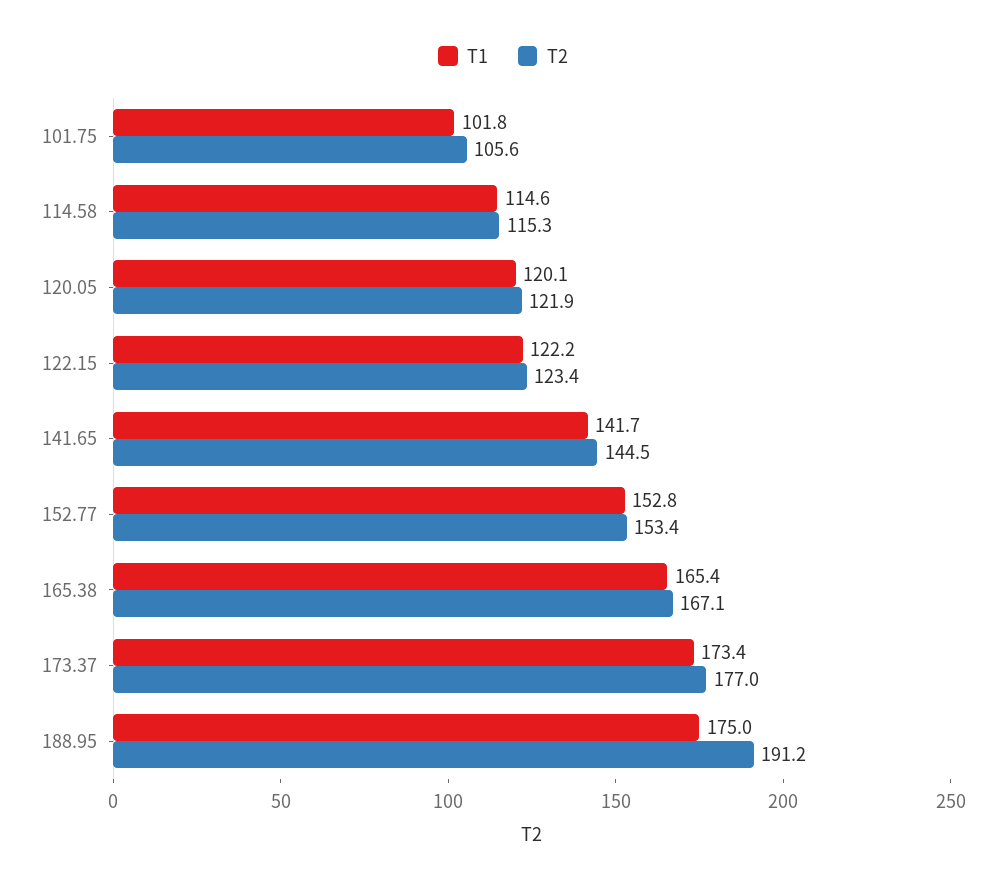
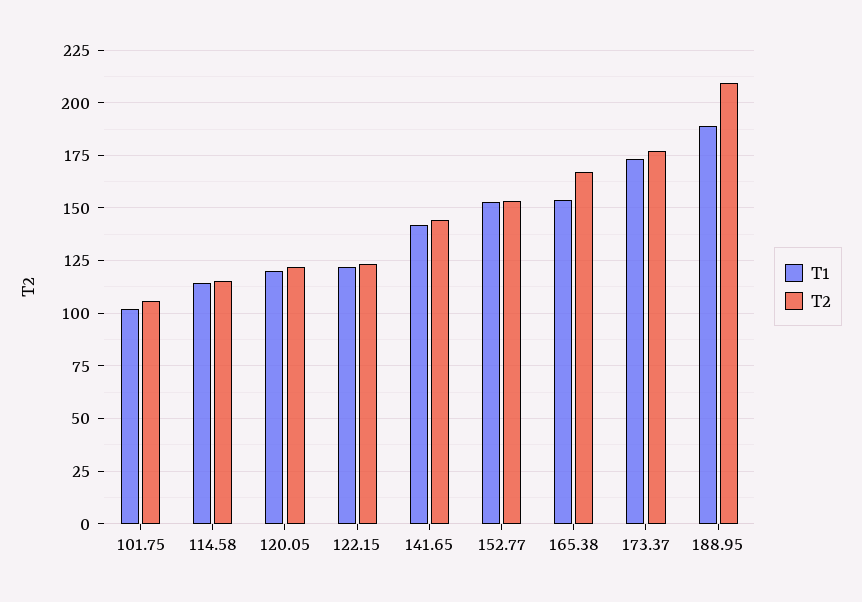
  {
    "T1": {
      "101.75": 101.8,
      "114.58": 114.6,
      "120.05": 120.1,
      "122.15": 122.2,
      "141.65": 141.7,
      "152.77": 152.8,
-     "165.38": 165.4,
+     "165.38": 155,
      "173.37": 173.4,
-     "188.95": 175
+     "188.95": 190
    },
    "T2": {
      "101.75": 105.6,
      "114.58": 115.3,
      "120.05": 121.9,
      "122.15": 123.4,
      "141.65": 144.5,
      "152.77": 153.4,
      "165.38": 167.1,
      "173.37": 177,
-     "188.95": 191.2
+     "188.95": 210
    }
  }

